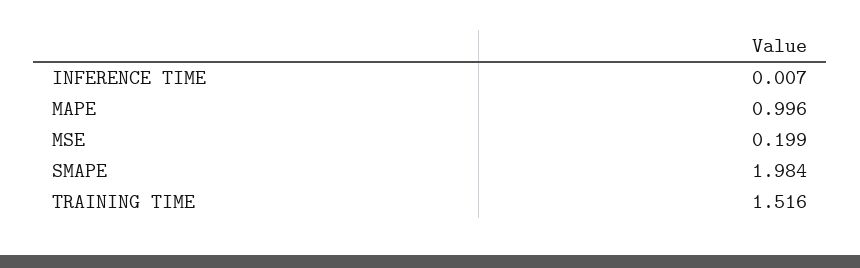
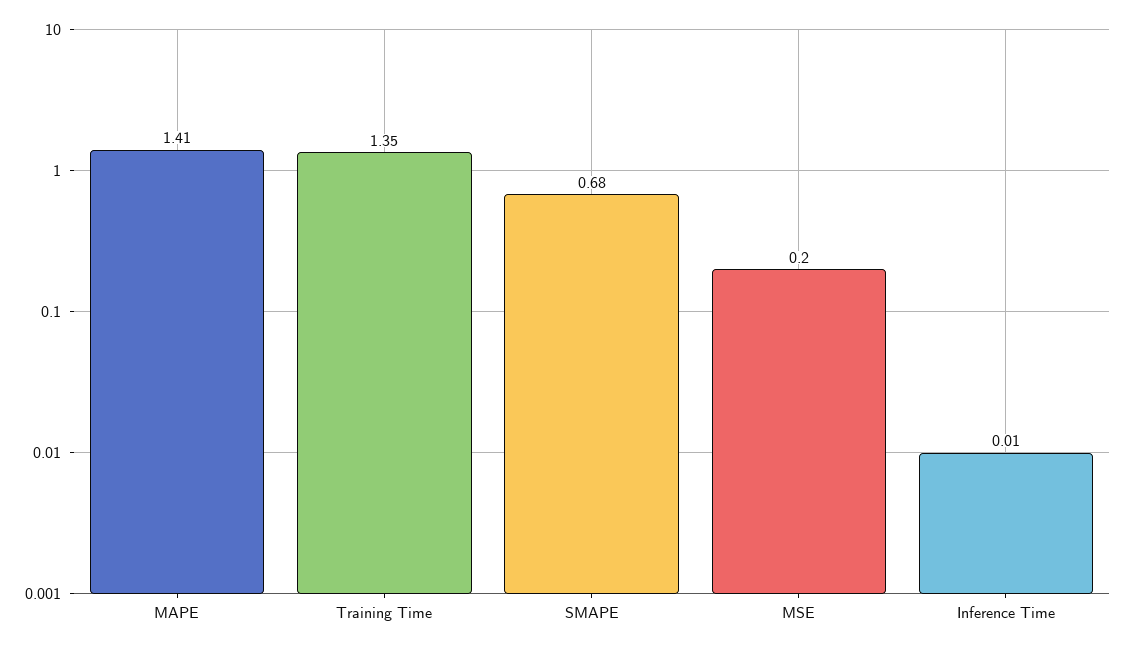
  {
    "INFERENCE TIME": 0.007,
-   "MAPE": 0.996,
+   "MAPE": 1.41,
    "MSE": 0.199,
-   "SMAPE": 1.984,
+   "SMAPE": 0.68,
-   "TRAINING TIME": 1.516
+   "TRAINING TIME": 1.35
  }

